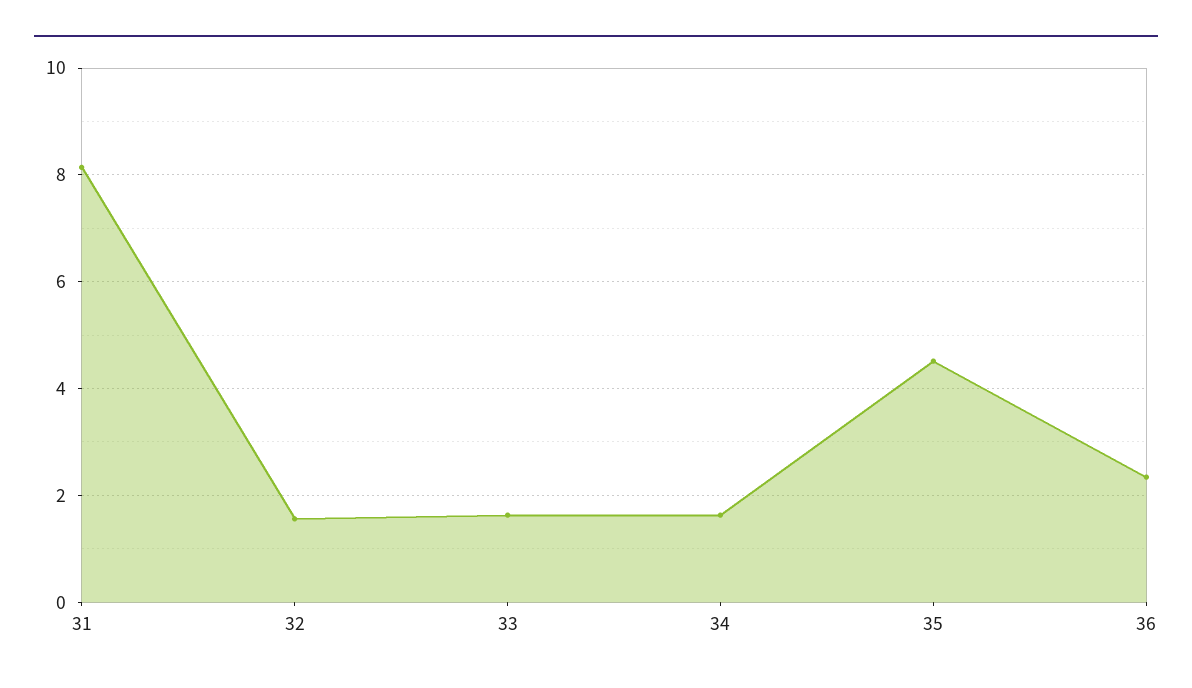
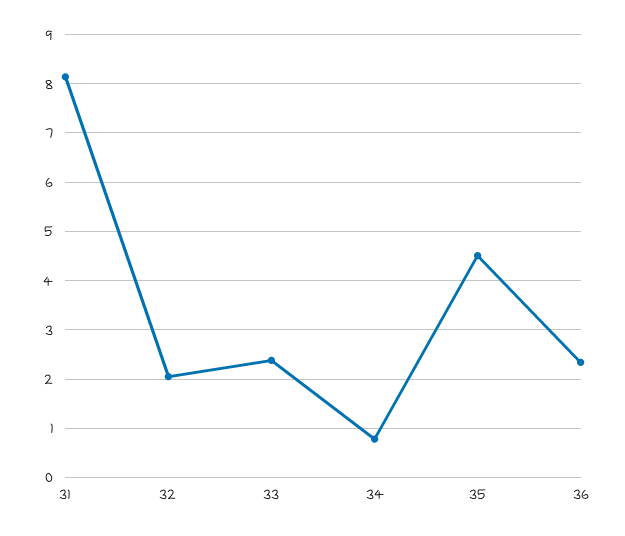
  {
    "31": 8.2,
-   "32": 1.6,
+   "32": 2,
-   "33": 1.6,
+   "33": 2.4,
-   "34": 1.6,
+   "34": 0.8,
    "35": 4.6,
    "36": 2.4
  }

